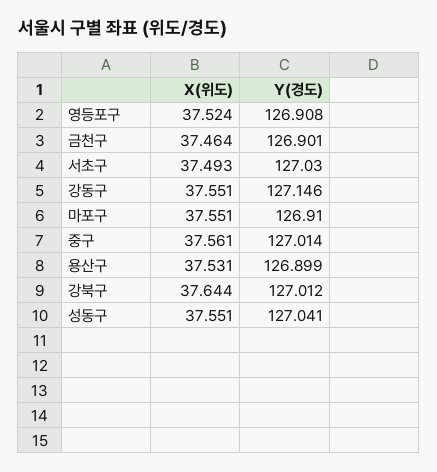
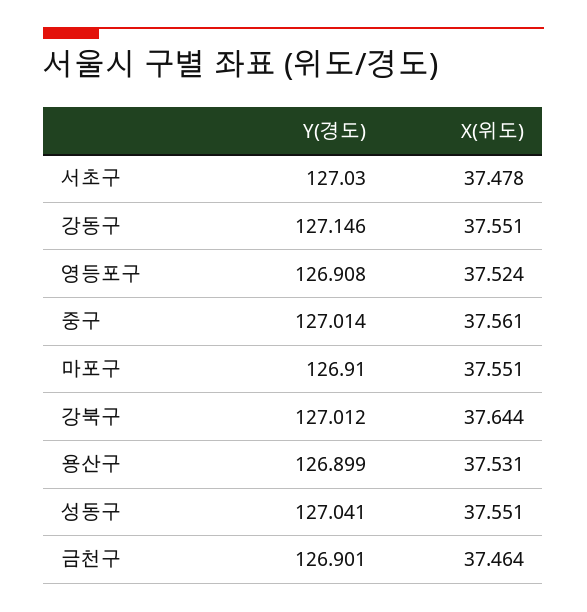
  {
    "X(위도)": {
      "영등포구": 37.524,
      "금천구": 37.464,
-     "서초구": 37.493,
+     "서초구": 37.478,
      "강동구": 37.551,
      "마포구": 37.551,
      "중구": 37.561,
      "용산구": 37.531,
      "강북구": 37.644,
      "성동구": 37.551
    },
    "Y(경도)": {
      "영등포구": 126.908,
      "금천구": 126.901,
      "서초구": 127.03,
      "강동구": 127.146,
      "마포구": 126.91,
      "중구": 127.014,
      "용산구": 126.899,
      "강북구": 127.012,
      "성동구": 127.041
    }
  }

